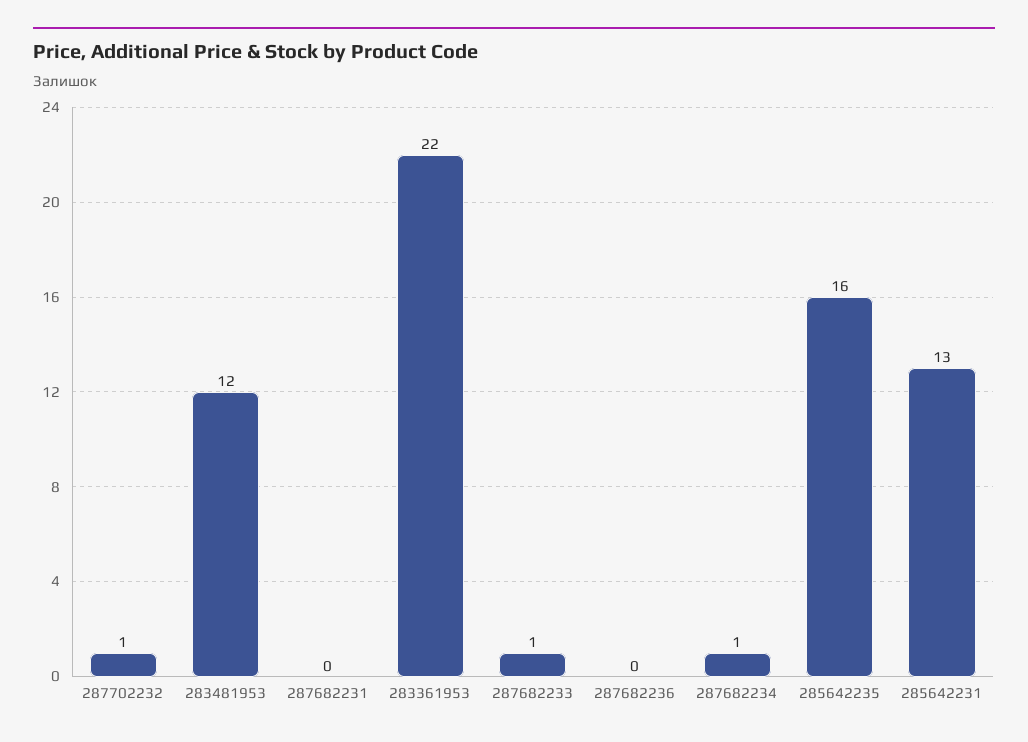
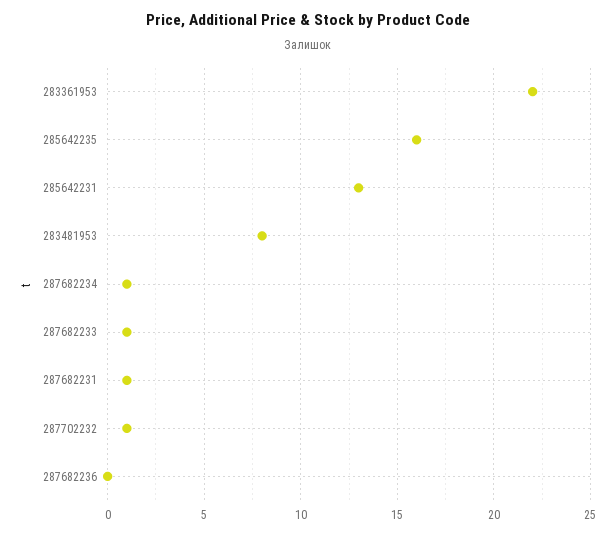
  {
    "287702232": 1,
-   "283481953": 12,
+   "283481953": 8,
-   "287682231": 0,
+   "287682231": 1,
    "283361953": 22,
    "287682233": 1,
    "287682236": 0,
    "287682234": 1,
    "285642235": 16,
    "285642231": 13
  }

